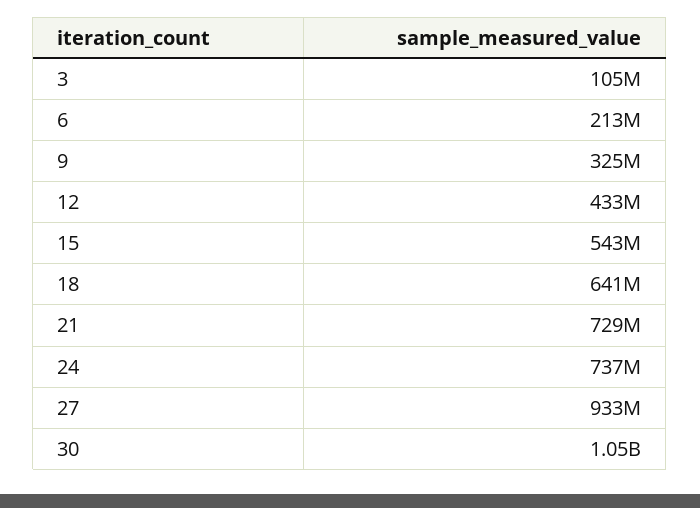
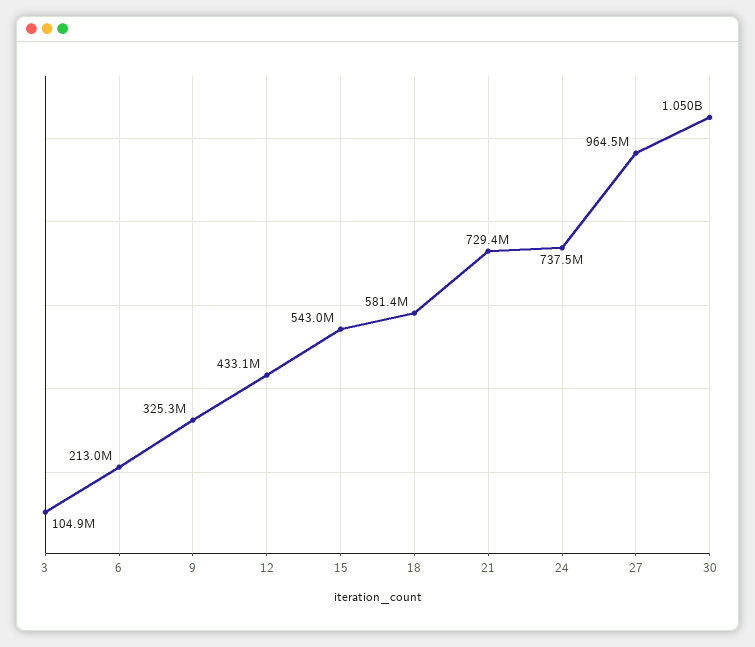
  {
    "3": 104900000,
    "6": 213000000,
    "9": 325300000,
    "12": 433100000,
    "15": 543000000,
-   "18": 641000000,
+   "18": 581400000,
    "21": 729400000,
    "24": 737500000,
-   "27": 933000000,
+   "27": 964500000,
    "30": 1050000000
  }

